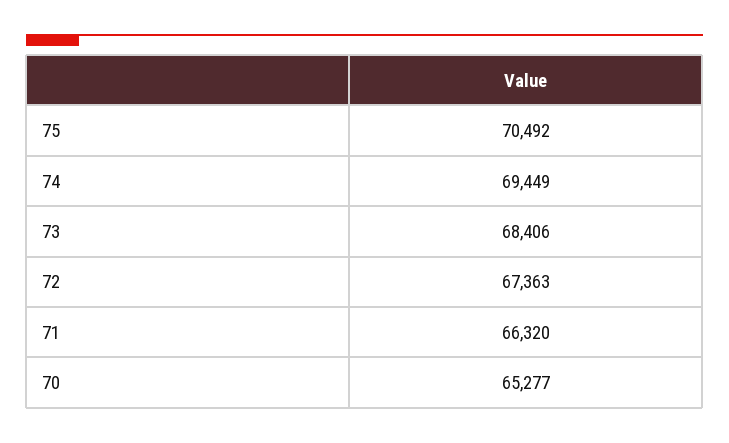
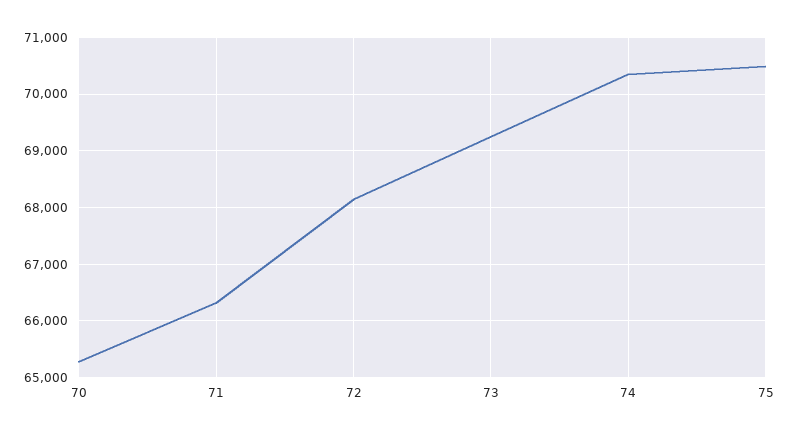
  {
    "75": 70492,
-   "74": 69449,
+   "74": 70400,
-   "73": 68406,
+   "73": 69200,
-   "72": 67363,
+   "72": 68200,
    "71": 66320,
    "70": 65277
  }

